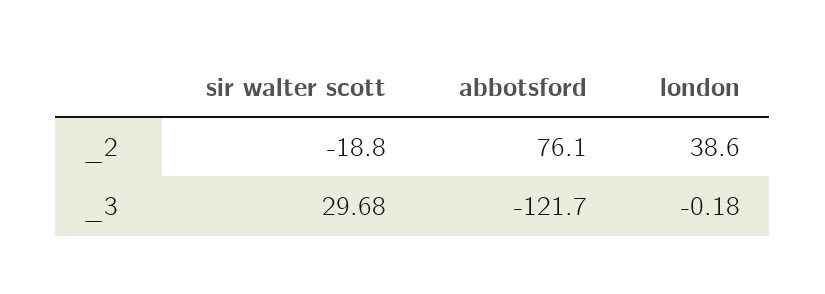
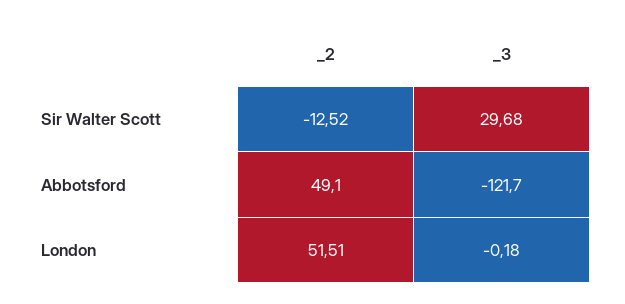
  {
    "sir walter scott": {
-     "_2": -18.8,
+     "_2": -12.52,
      "_3": 29.68
    },
    "abbotsford": {
-     "_2": 76.1,
+     "_2": 49.1,
      "_3": -121.7
    },
    "london": {
-     "_2": 38.6,
+     "_2": 51.51,
      "_3": -0.18
    }
  }

